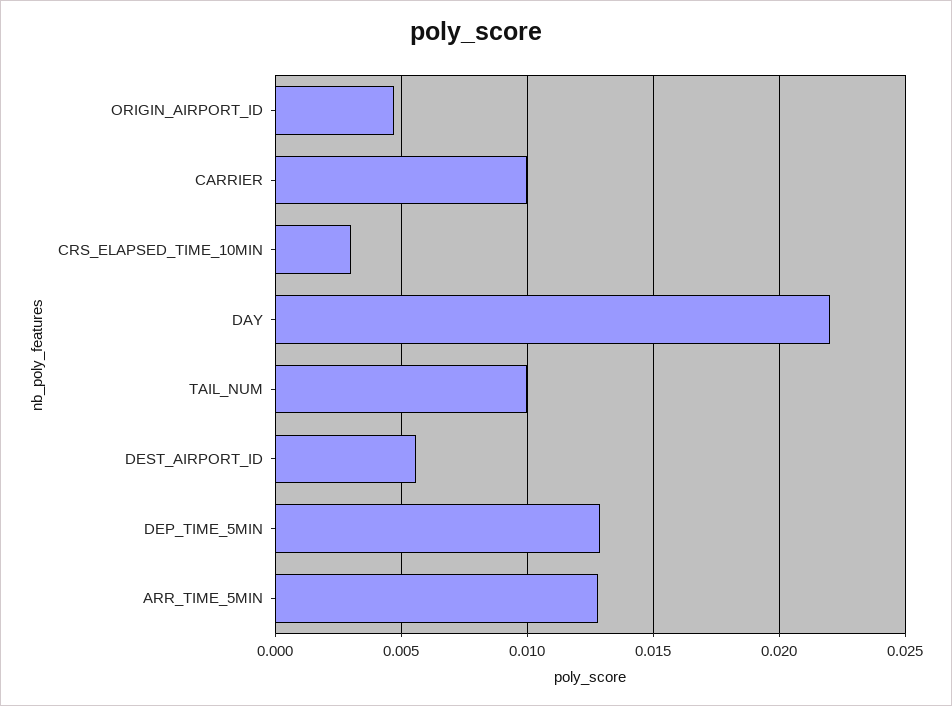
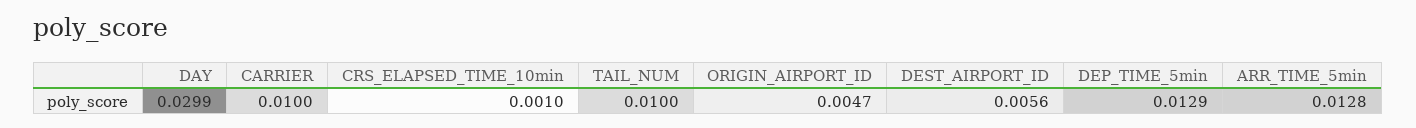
  {
    "ORIGIN_AIRPORT_ID": 0.0047,
    "CARRIER": 0.01,
-   "CRS_ELAPSED_TIME_10MIN": 0.003,
+   "CRS_ELAPSED_TIME_10MIN": 0.001,
-   "DAY": 0.022,
+   "DAY": 0.0299,
    "TAIL_NUM": 0.01,
    "DEST_AIRPORT_ID": 0.0056,
    "DEP_TIME_5MIN": 0.0129,
    "ARR_TIME_5MIN": 0.0128
  }

